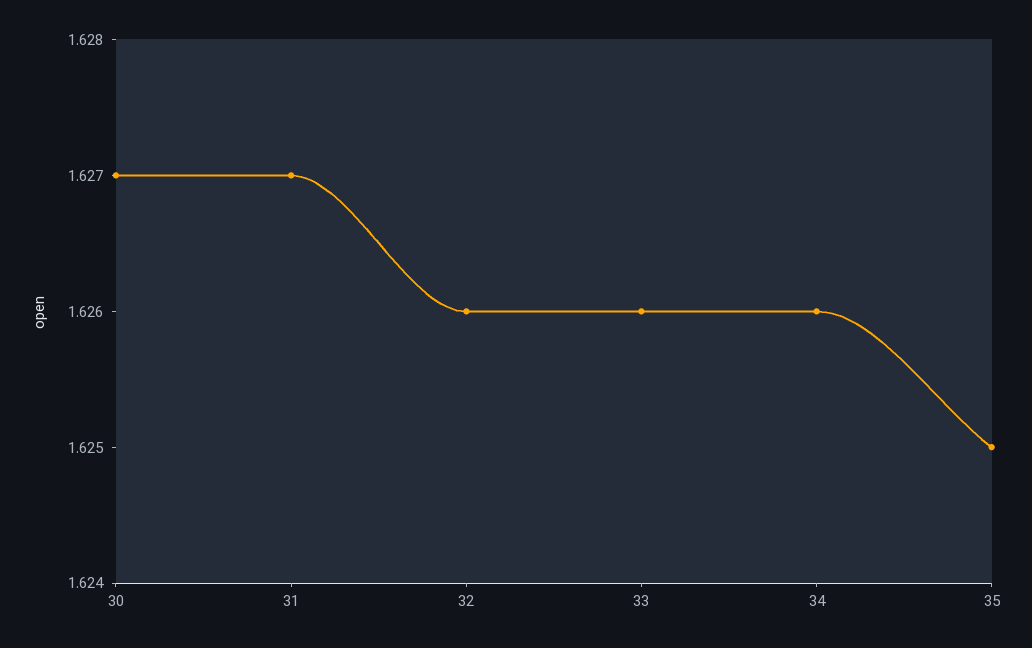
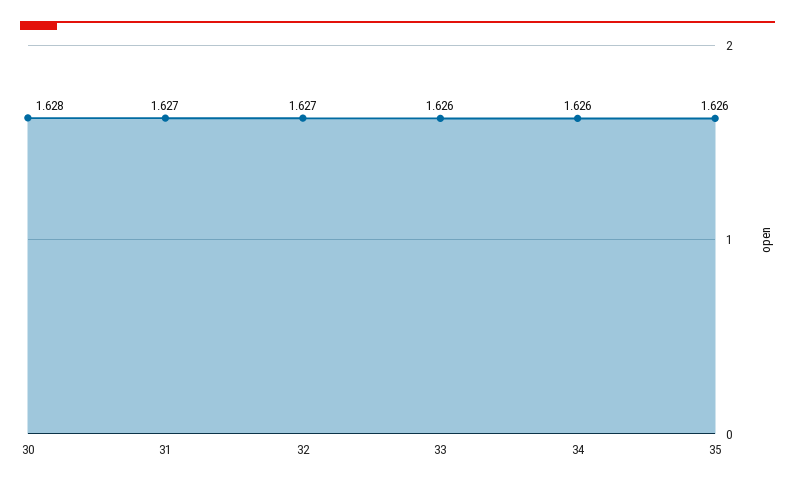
  {
-   "30": 1.627,
+   "30": 1.628,
    "31": 1.627,
-   "32": 1.626,
+   "32": 1.627,
    "33": 1.626,
    "34": 1.626,
-   "35": 1.625
+   "35": 1.626
  }

